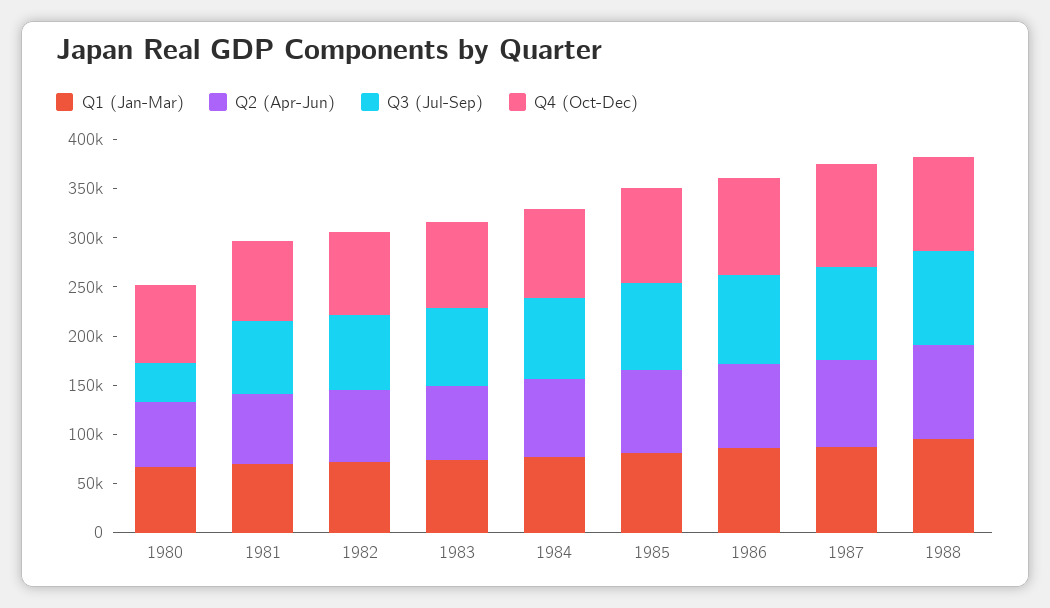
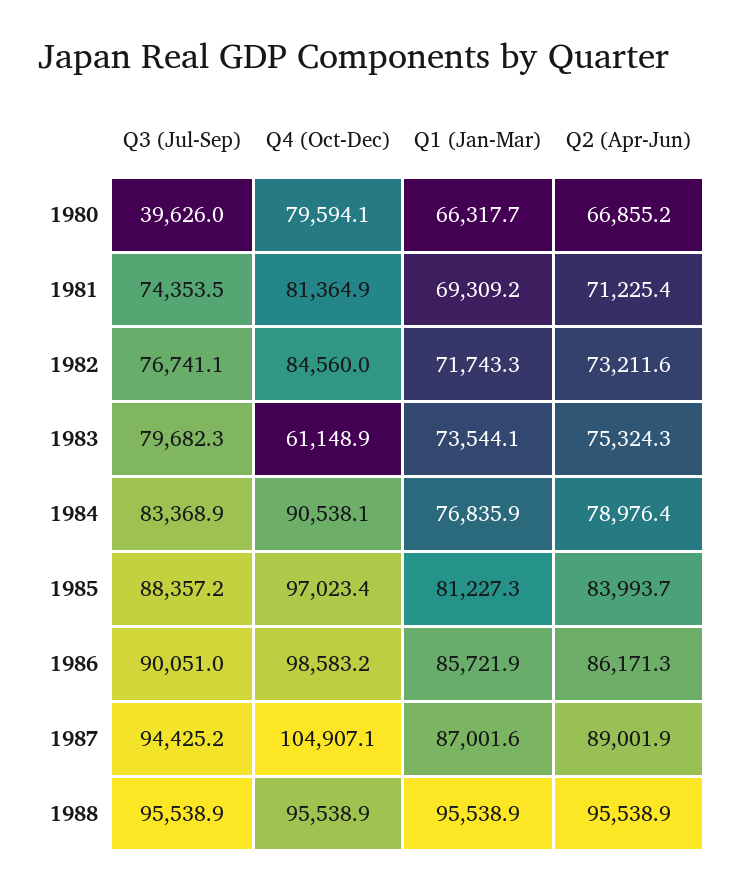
  {
    "Q1 (Jan-Mar)": {
      "1980": 66317.7,
      "1981": 69309.2,
      "1982": 71743.3,
      "1983": 73544.1,
      "1984": 76835.9,
      "1985": 81227.3,
      "1986": 85721.9,
      "1987": 87001.6,
      "1988": 95538.9
    },
    "Q2 (Apr-Jun)": {
      "1980": 66855.2,
      "1981": 71225.4,
      "1982": 73211.6,
      "1983": 75324.3,
      "1984": 78976.4,
      "1985": 83993.7,
      "1986": 86171.3,
      "1987": 89001.9,
      "1988": 95538.9
    },
    "Q3 (Jul-Sep)": {
      "1980": 39626,
      "1981": 74353.5,
      "1982": 76741.1,
      "1983": 79682.3,
      "1984": 83368.9,
      "1985": 88357.2,
      "1986": 90051,
      "1987": 94425.2,
      "1988": 95538.9
    },
    "Q4 (Oct-Dec)": {
      "1980": 79594.1,
      "1981": 81364.9,
      "1982": 84560,
-     "1983": 90000,
+     "1983": 61148.9,
      "1984": 90538.1,
      "1985": 97023.4,
      "1986": 98583.2,
      "1987": 104907.1,
      "1988": 95538.9
    }
  }

